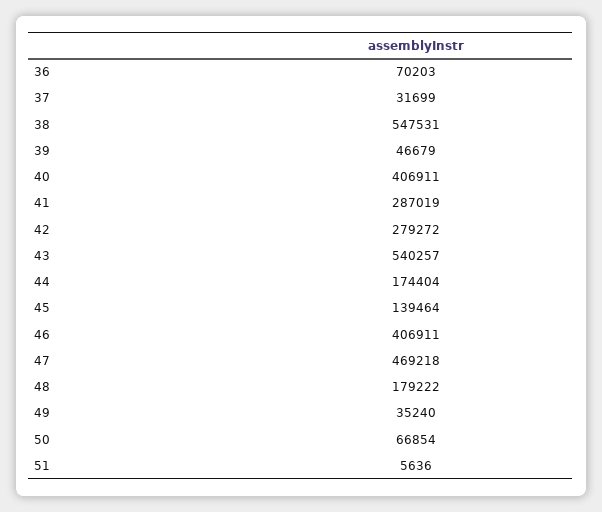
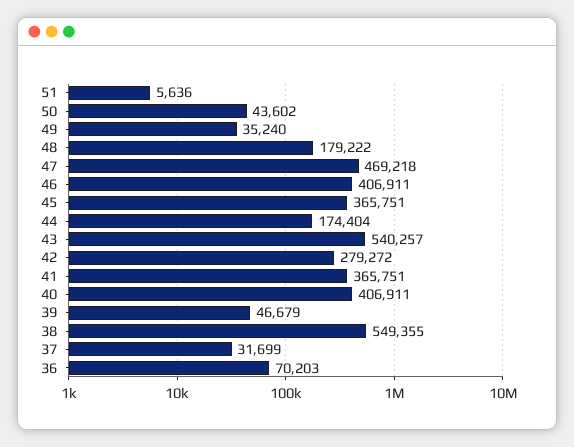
  {
    "36": 70203,
    "37": 31699,
-   "38": 547531,
+   "38": 549355,
    "39": 46679,
    "40": 406911,
-   "41": 287019,
+   "41": 365751,
    "42": 279272,
    "43": 540257,
    "44": 174404,
-   "45": 139464,
+   "45": 365751,
    "46": 406911,
    "47": 469218,
    "48": 179222,
    "49": 35240,
-   "50": 66854,
+   "50": 43602,
    "51": 5636
  }

